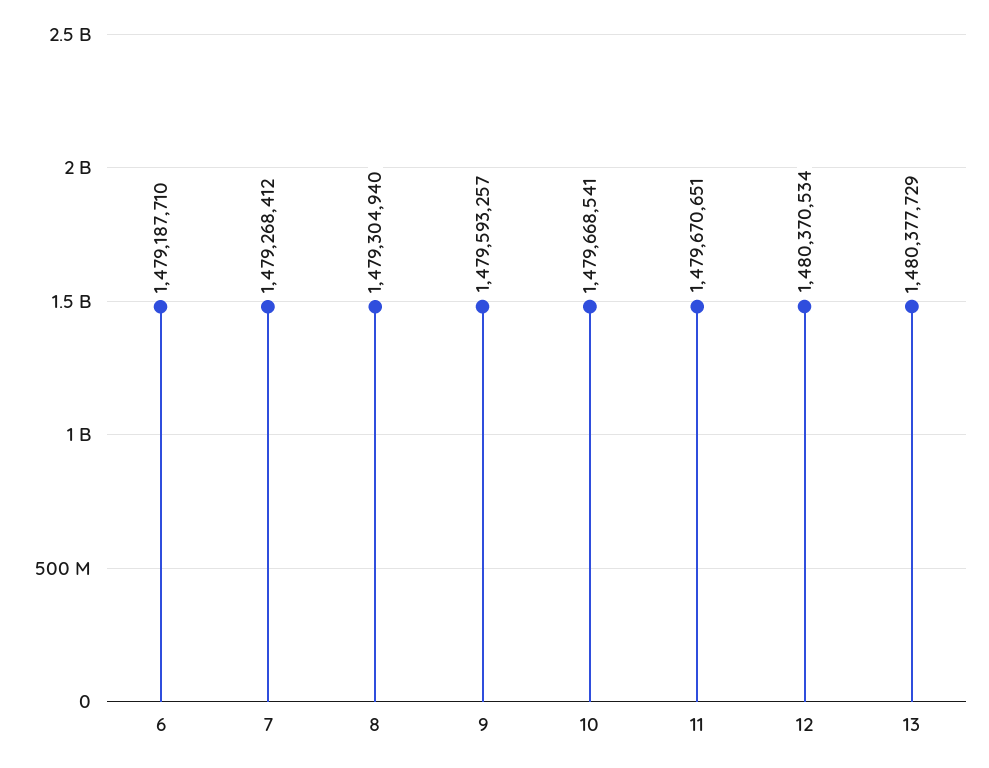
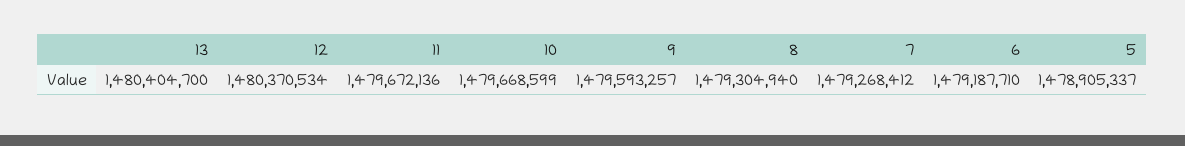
  {
    "6": 1479187710,
    "7": 1479268412,
    "8": 1479304940,
    "9": 1479593257,
-   "10": 1479668541,
+   "10": 1479668599,
-   "11": 1479670651,
+   "11": 1479672136,
    "12": 1480370534,
-   "13": 1480377729
+   "13": 1480404700,
+   "5": 1478905337
  }

